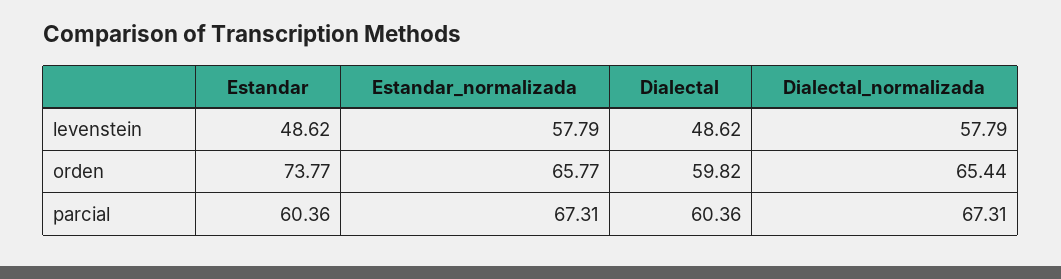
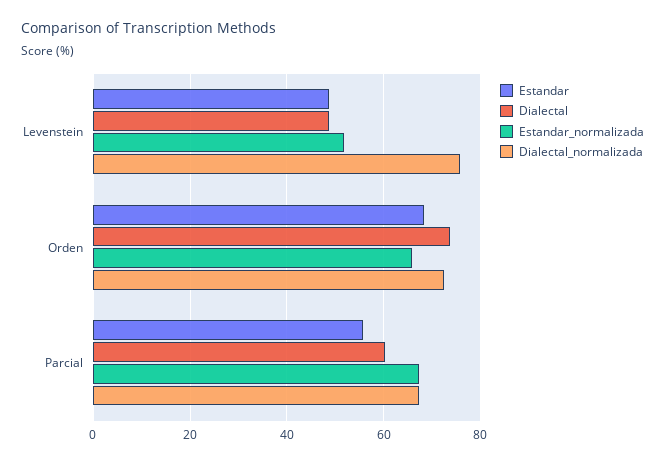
  {
    "Estandar": {
      "levenstein": 48.62,
-     "orden": 73.77,
+     "orden": 68,
-     "parcial": 60.36
+     "parcial": 56
    },
    "Estandar_normalizada": {
-     "levenstein": 57.79,
+     "levenstein": 52,
      "orden": 65.77,
      "parcial": 67.31
    },
    "Dialectal": {
      "levenstein": 48.62,
-     "orden": 59.82,
+     "orden": 74,
      "parcial": 60.36
    },
    "Dialectal_normalizada": {
-     "levenstein": 57.79,
+     "levenstein": 76,
-     "orden": 65.44,
+     "orden": 72,
      "parcial": 67.31
    }
  }

